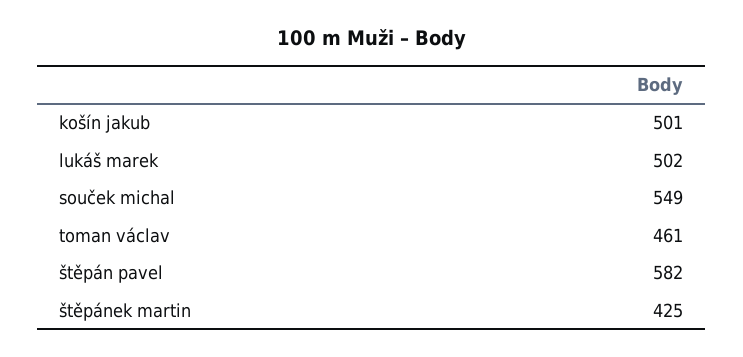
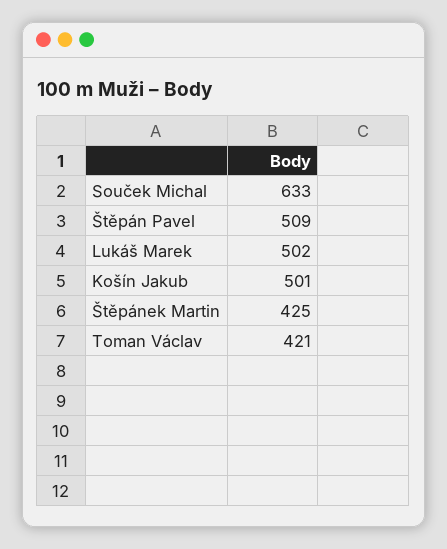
  {
    "košín jakub": 501,
    "lukáš marek": 502,
-   "souček michal": 549,
+   "souček michal": 633,
-   "toman václav": 461,
+   "toman václav": 421,
-   "štěpán pavel": 582,
+   "štěpán pavel": 509,
    "štěpánek martin": 425
  }

